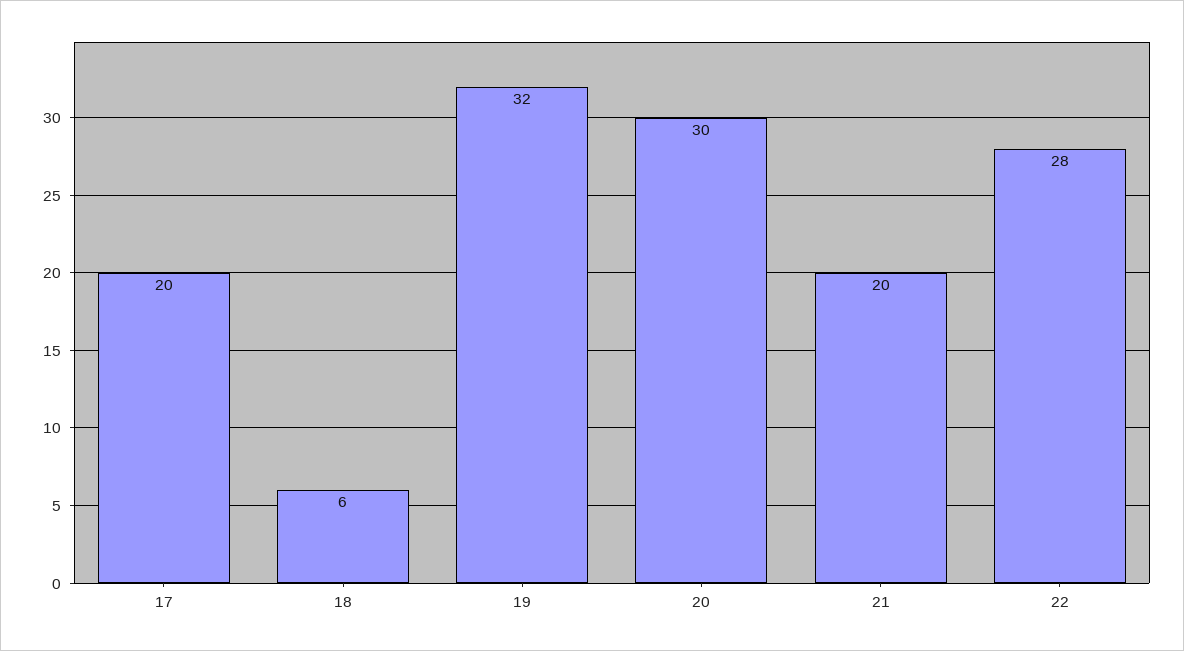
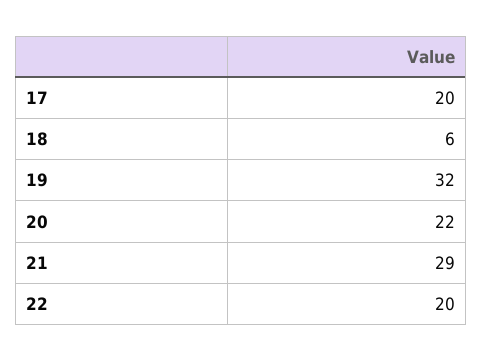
  {
    "17": 20,
    "18": 6,
    "19": 32,
-   "20": 30,
+   "20": 22,
-   "21": 20,
+   "21": 29,
-   "22": 28
+   "22": 20
  }

